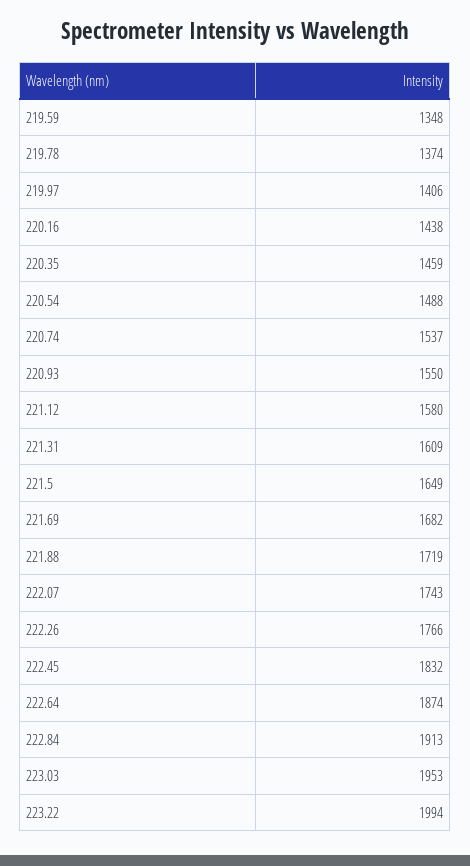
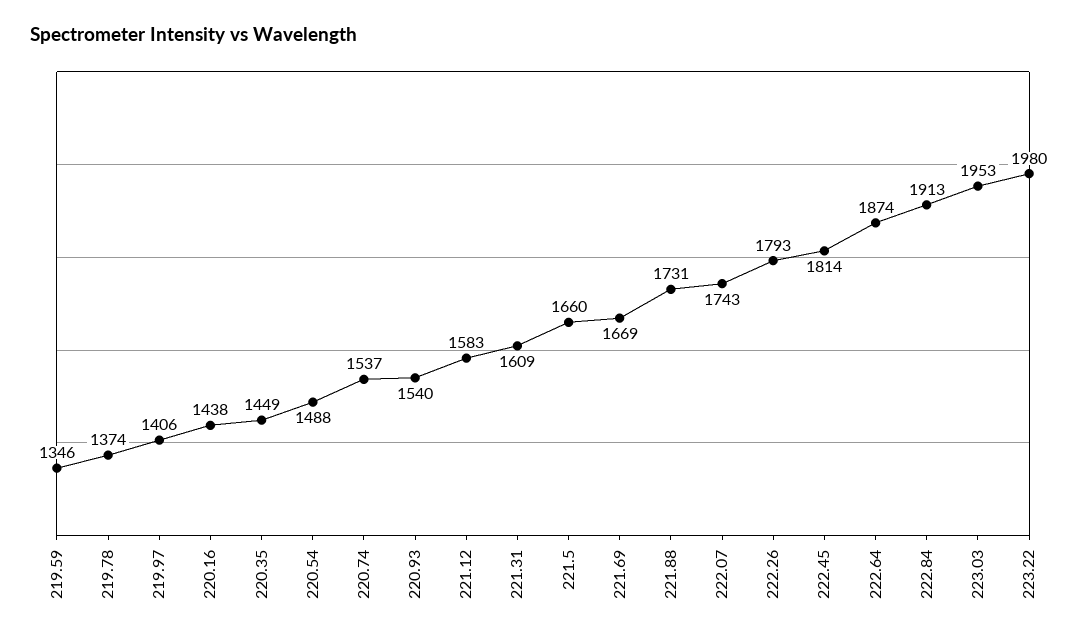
  {
-   "219.59": 1348,
+   "219.59": 1346,
    "219.78": 1374,
    "219.97": 1406,
    "220.16": 1438,
-   "220.35": 1459,
+   "220.35": 1449,
    "220.54": 1488,
    "220.74": 1537,
-   "220.93": 1550,
+   "220.93": 1540,
-   "221.12": 1580,
+   "221.12": 1583,
    "221.31": 1609,
-   "221.5": 1649,
+   "221.5": 1660,
-   "221.69": 1682,
+   "221.69": 1669,
-   "221.88": 1719,
+   "221.88": 1731,
    "222.07": 1743,
-   "222.26": 1766,
+   "222.26": 1793,
-   "222.45": 1832,
+   "222.45": 1814,
    "222.64": 1874,
    "222.84": 1913,
    "223.03": 1953,
-   "223.22": 1994
+   "223.22": 1980
  }

